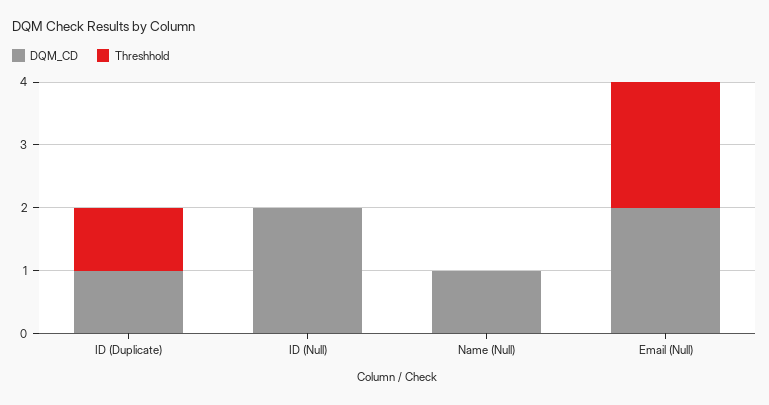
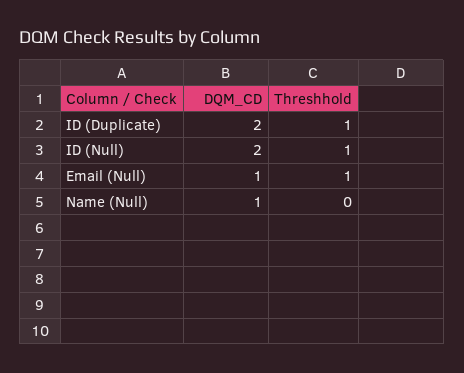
  {
    "DQM_CD": {
-     "ID (Duplicate)": 1,
+     "ID (Duplicate)": 2,
      "ID (Null)": 2,
      "Name (Null)": 1,
-     "Email (Null)": 2
+     "Email (Null)": 1
    },
    "Threshhold": {
      "ID (Duplicate)": 1,
-     "ID (Null)": 0,
+     "ID (Null)": 1,
      "Name (Null)": 0,
-     "Email (Null)": 2
+     "Email (Null)": 1
    }
  }

